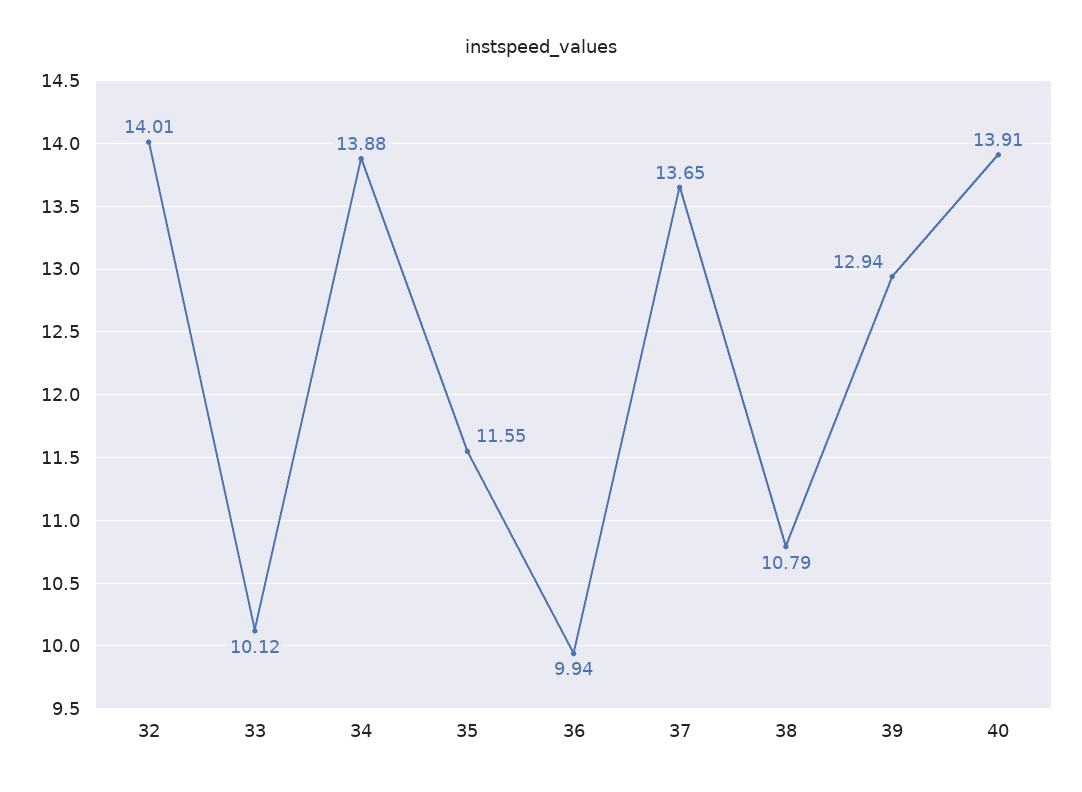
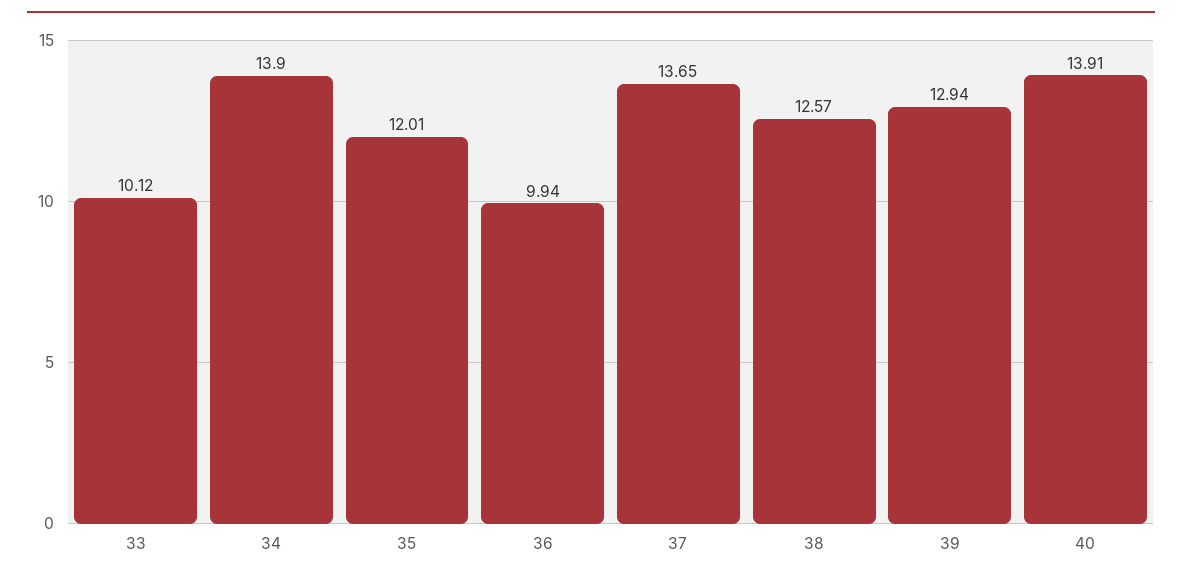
  {
-   "32": 14.01,
    "33": 10.12,
-   "34": 13.88,
+   "34": 13.9,
-   "35": 11.55,
+   "35": 12.01,
    "36": 9.94,
    "37": 13.65,
-   "38": 10.79,
+   "38": 12.57,
    "39": 12.94,
    "40": 13.91
  }

